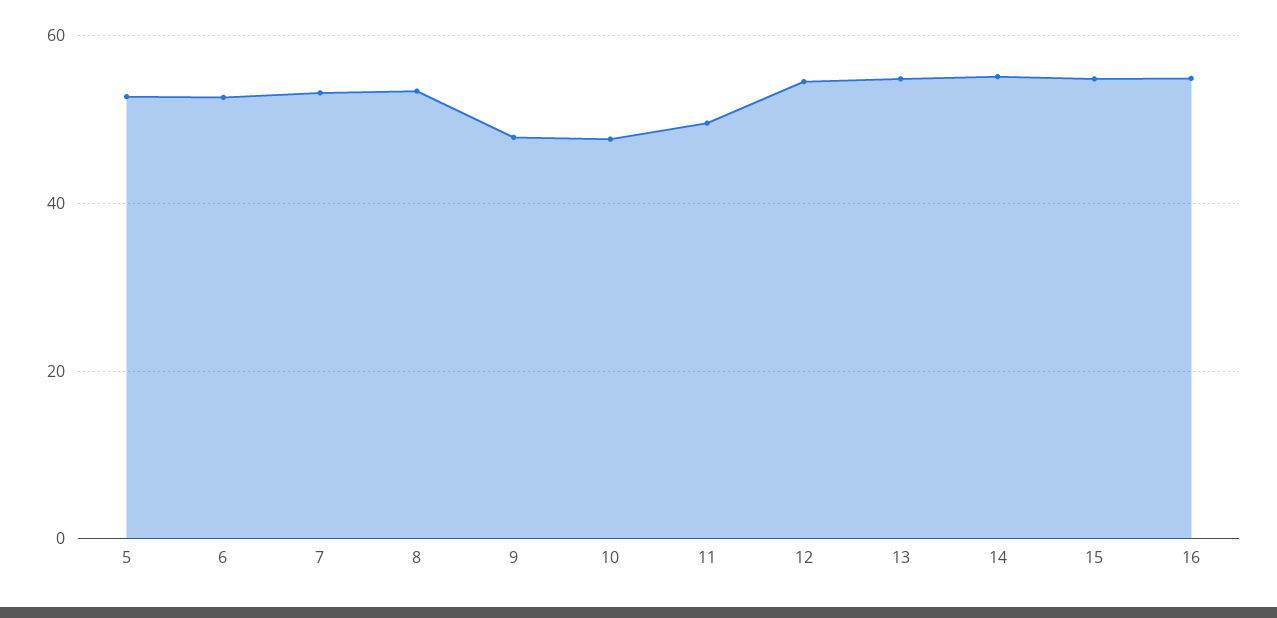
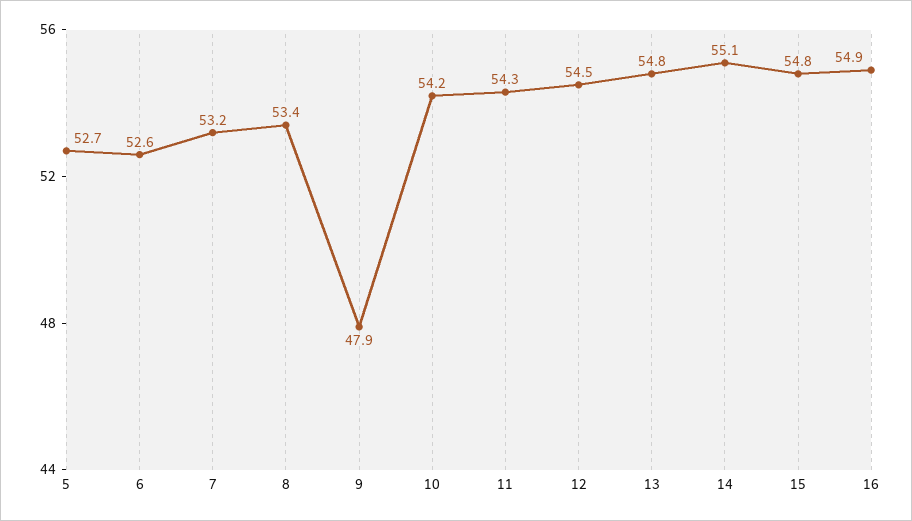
  {
    "5": 52.7,
    "6": 52.6,
    "7": 53.2,
    "8": 53.4,
    "9": 47.9,
-   "10": 48,
+   "10": 54.2,
-   "11": 50,
+   "11": 54.3,
    "12": 54.5,
    "13": 54.8,
    "14": 55.1,
    "15": 54.8,
    "16": 54.9
  }

